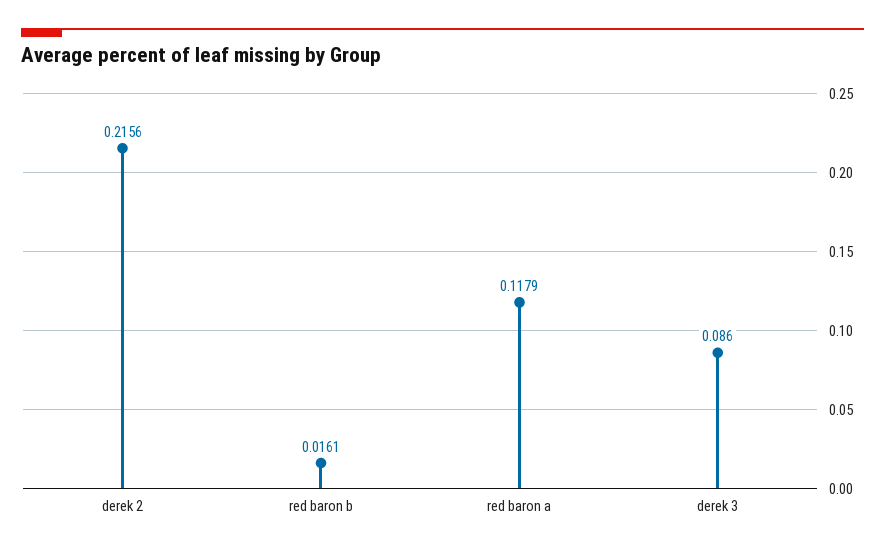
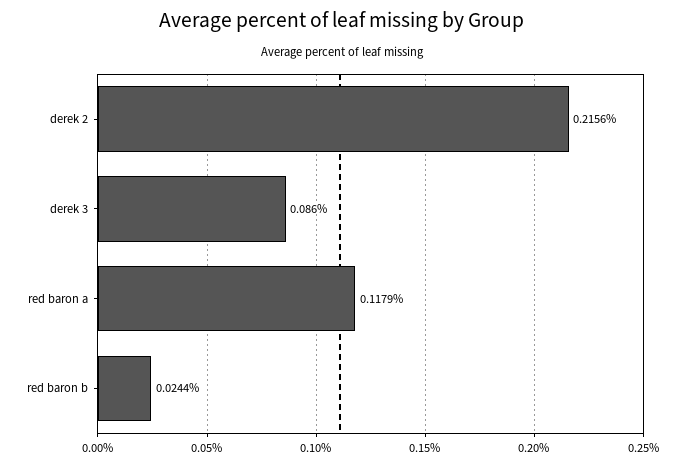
  {
    "derek 2": 0.2156,
-   "red baron b": 0.0161,
+   "red baron b": 0.0244,
    "red baron a": 0.1179,
    "derek 3": 0.086
  }

